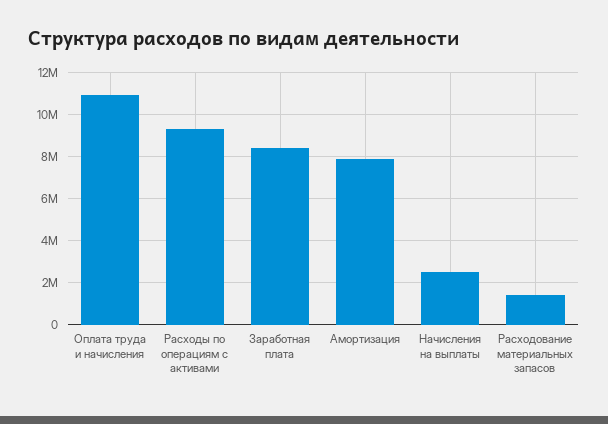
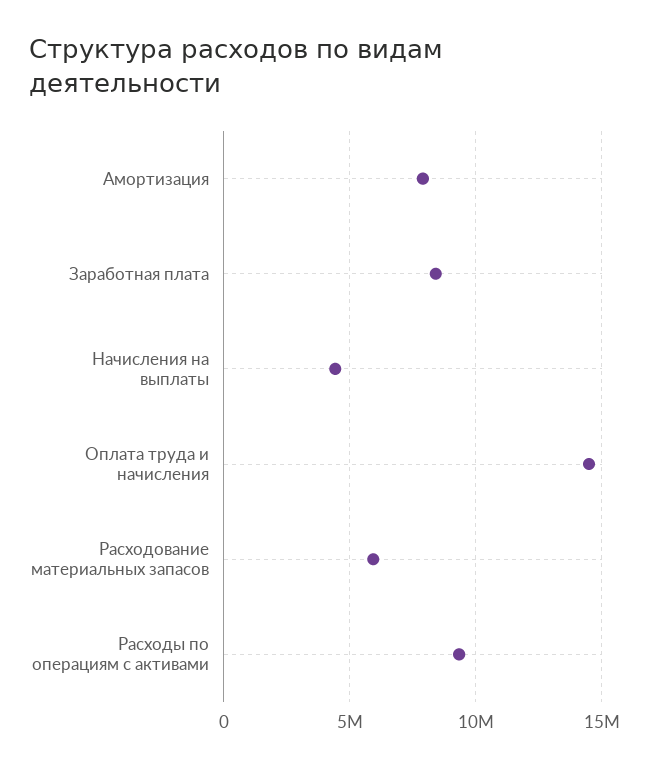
  {
-   "Оплата труда и начисления": 11000000,
+   "Оплата труда и начисления": 14500000,
    "Расходы по операциям с активами": 9500000,
    "Заработная плата": 8500000,
    "Амортизация": 8000000,
-   "Начисления на выплаты": 2500000,
+   "Начисления на выплаты": 4500000,
-   "Расходование материальных запасов": 1500000
+   "Расходование материальных запасов": 6000000
  }

